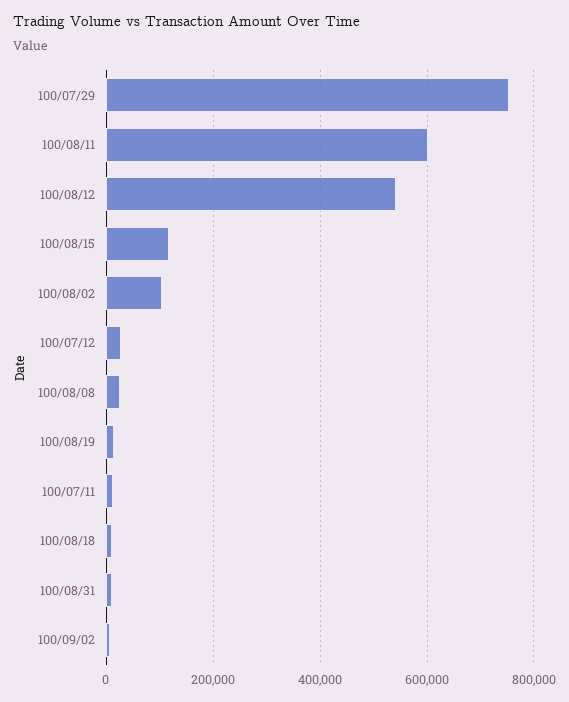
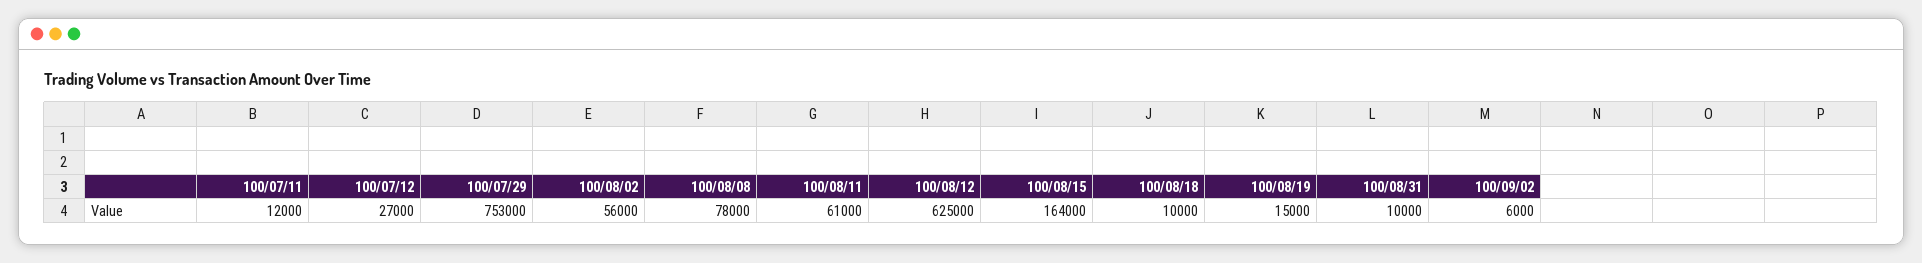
  {
    "100/07/29": 753000,
-   "100/08/11": 600000,
+   "100/08/11": 61000,
-   "100/08/12": 540000,
+   "100/08/12": 625000,
-   "100/08/15": 120000,
+   "100/08/15": 164000,
-   "100/08/02": 100000,
+   "100/08/02": 56000,
    "100/07/12": 27000,
-   "100/08/08": 20000,
+   "100/08/08": 78000,
    "100/08/19": 15000,
    "100/07/11": 12000,
    "100/08/18": 10000,
    "100/08/31": 10000,
    "100/09/02": 6000
  }

